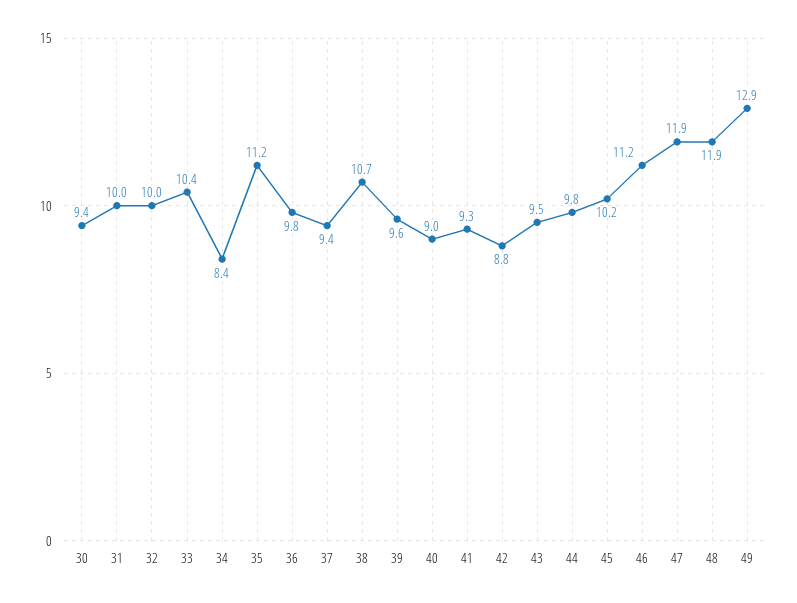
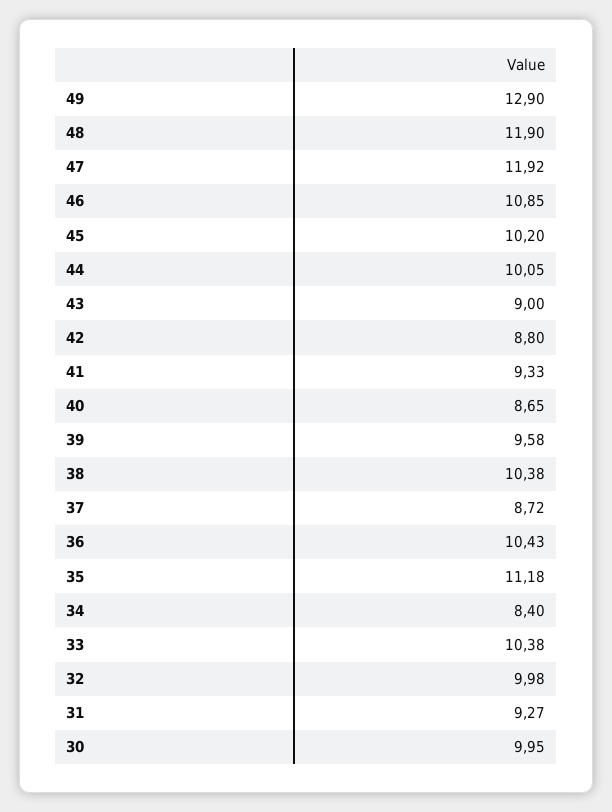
  {
-   "30": 9.4,
+   "30": 9.95,
-   "31": 10,
+   "31": 9.27,
    "32": 9.98,
    "33": 10.38,
    "34": 8.4,
    "35": 11.18,
-   "36": 9.8,
+   "36": 10.43,
-   "37": 9.4,
+   "37": 8.72,
-   "38": 10.7,
+   "38": 10.38,
    "39": 9.58,
-   "40": 9,
+   "40": 8.65,
    "41": 9.33,
    "42": 8.8,
-   "43": 9.5,
+   "43": 9,
-   "44": 9.8,
+   "44": 10.05,
    "45": 10.2,
-   "46": 11.2,
+   "46": 10.85,
    "47": 11.92,
    "48": 11.9,
    "49": 12.9
  }

